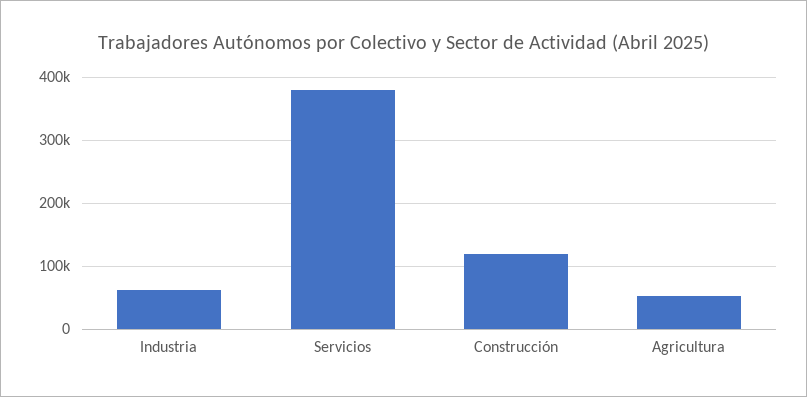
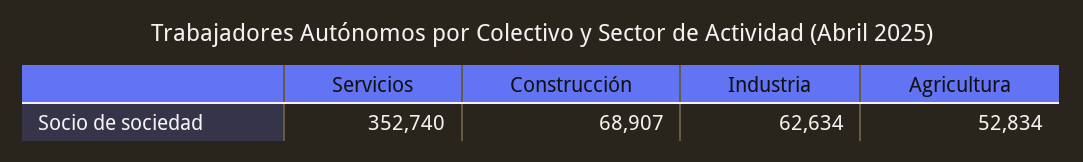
  {
    "Industria": 62634,
-   "Servicios": 380000,
+   "Servicios": 352740,
-   "Construcción": 120000,
+   "Construcción": 68907,
    "Agricultura": 52834
  }

